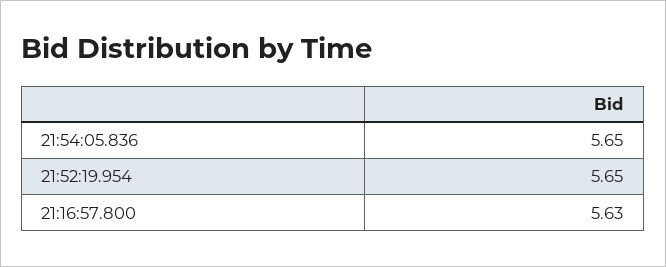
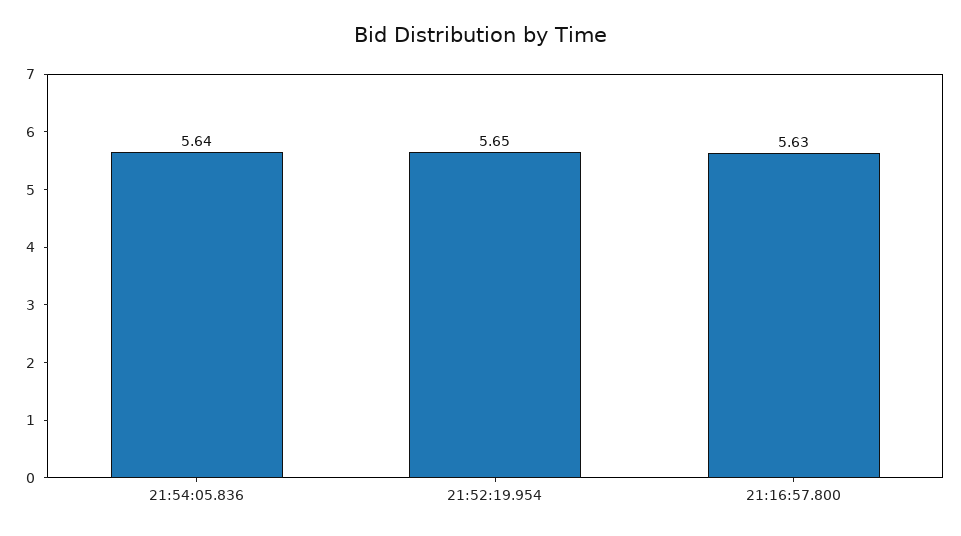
  {
-   "21:54:05.836": 5.65,
+   "21:54:05.836": 5.64,
    "21:52:19.954": 5.65,
    "21:16:57.800": 5.63
  }

